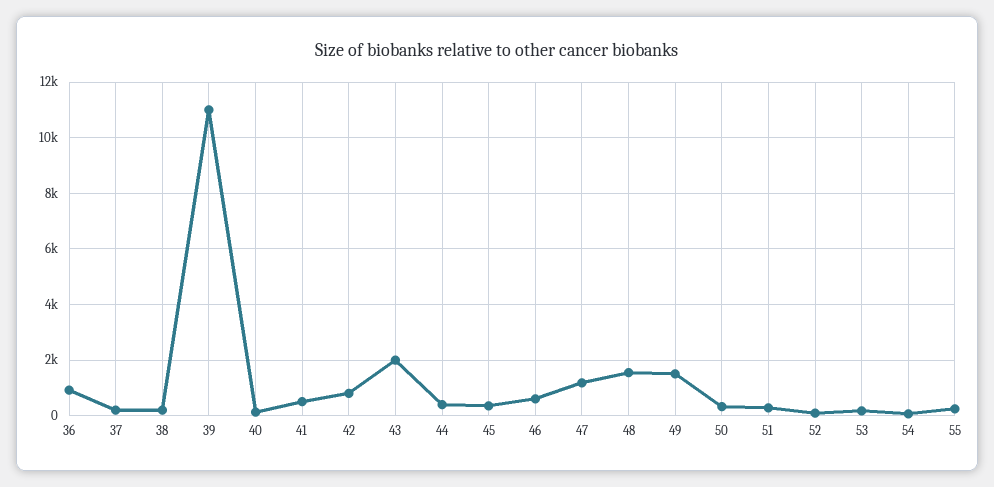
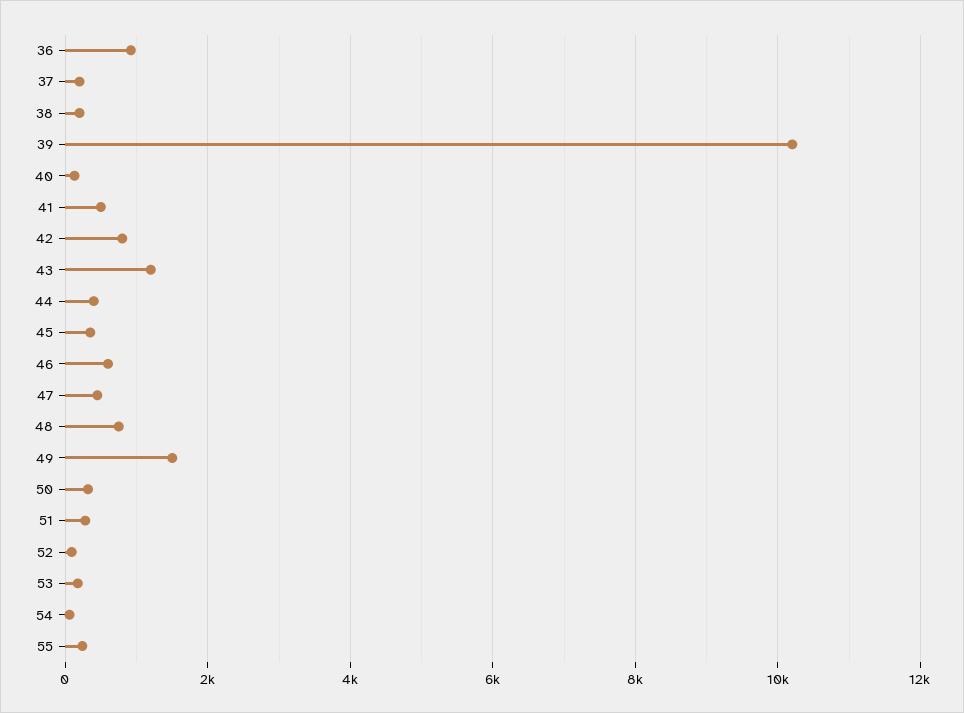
  {
    "36": 1000,
    "37": 200,
    "38": 200,
-   "39": 11000,
+   "39": 10200,
    "40": 200,
    "41": 600,
    "42": 800,
-   "43": 2000,
+   "43": 1200,
    "44": 400,
    "45": 400,
    "46": 600,
-   "47": 1250,
+   "47": 400,
-   "48": 1500,
+   "48": 800,
    "49": 1600,
    "50": 400,
    "51": 200,
    "52": 0,
    "53": 200,
    "54": 0,
    "55": 200
  }

